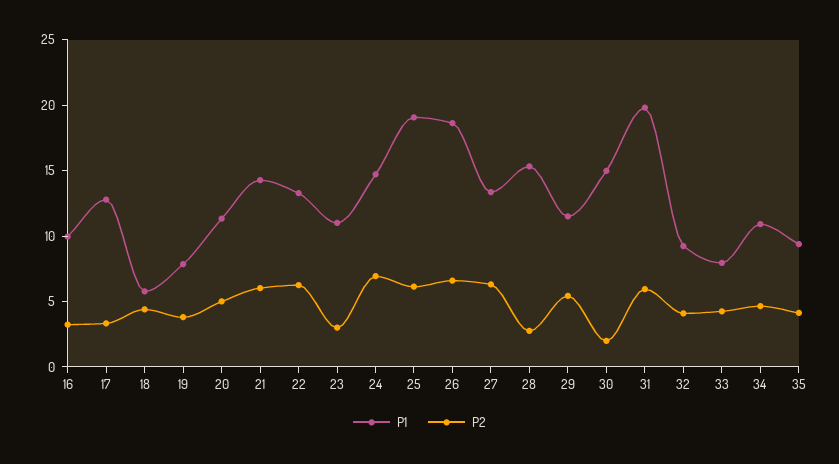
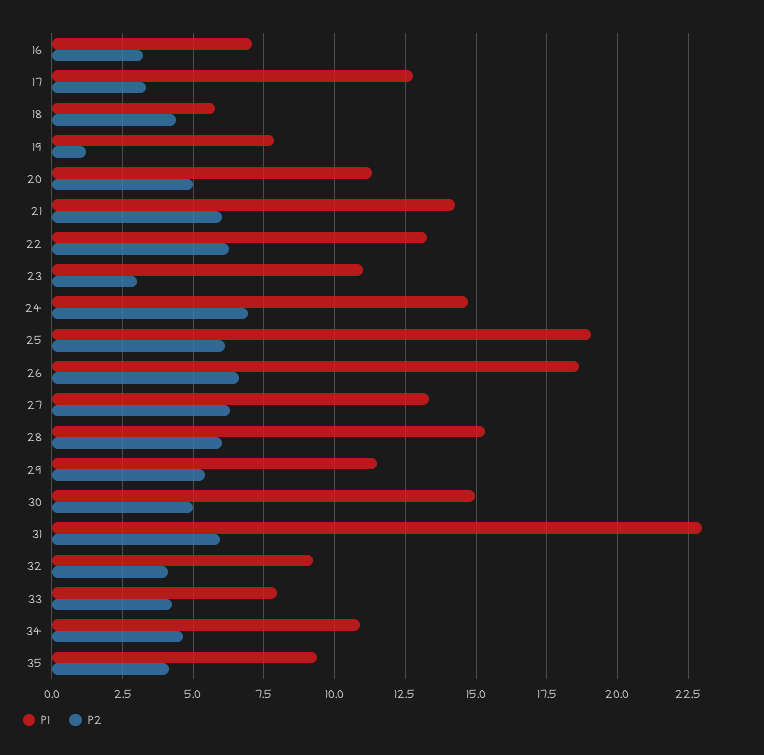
  {
    "P1": {
-     "16": 10,
+     "16": 7,
      "17": 12.75,
      "18": 5.75,
      "19": 7.75,
      "20": 11.25,
      "21": 14.25,
      "22": 13.25,
      "23": 11,
      "24": 14.75,
      "25": 19,
      "26": 18.75,
      "27": 13.25,
      "28": 15.25,
      "29": 11.5,
      "30": 15,
-     "31": 20,
+     "31": 23,
      "32": 9.25,
      "33": 8,
      "34": 11,
      "35": 9.5
    },
    "P2": {
      "16": 3.25,
      "17": 3.25,
      "18": 4.5,
-     "19": 4,
+     "19": 1.25,
      "20": 5,
      "21": 6,
      "22": 6.25,
      "23": 3,
      "24": 7,
      "25": 6.25,
      "26": 6.5,
      "27": 6.25,
-     "28": 3,
+     "28": 6,
      "29": 5.5,
-     "30": 2,
+     "30": 5,
      "31": 6,
      "32": 4,
      "33": 4.25,
      "34": 4.75,
      "35": 4.25
    }
  }

